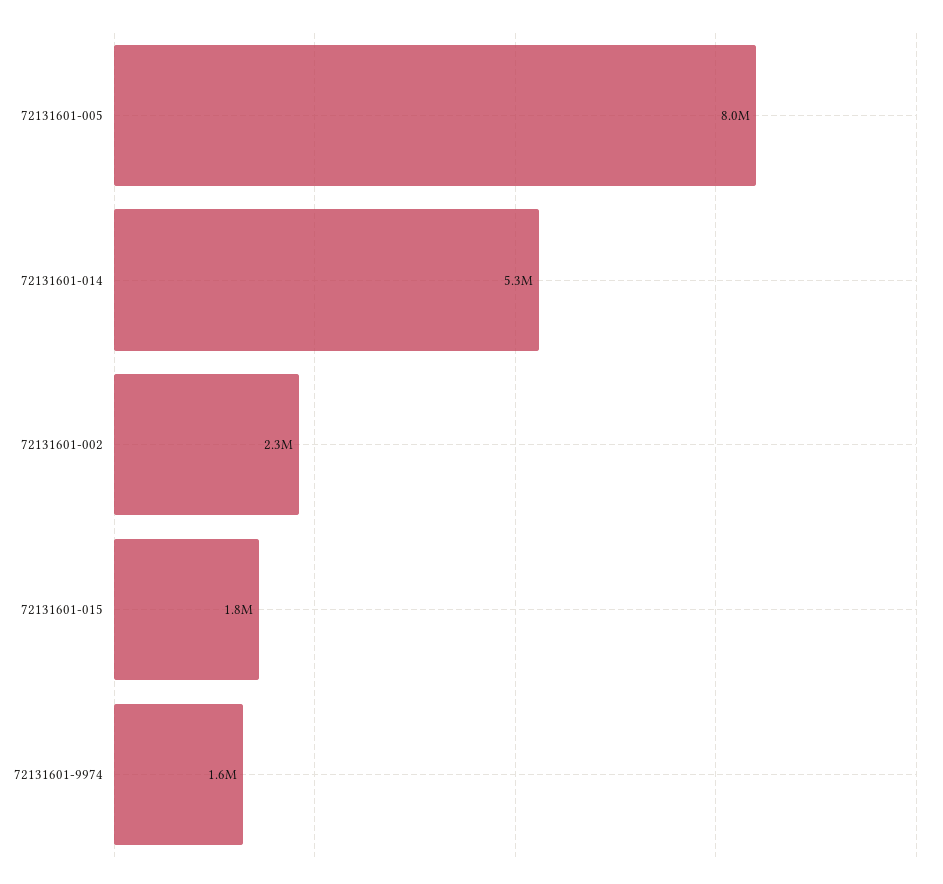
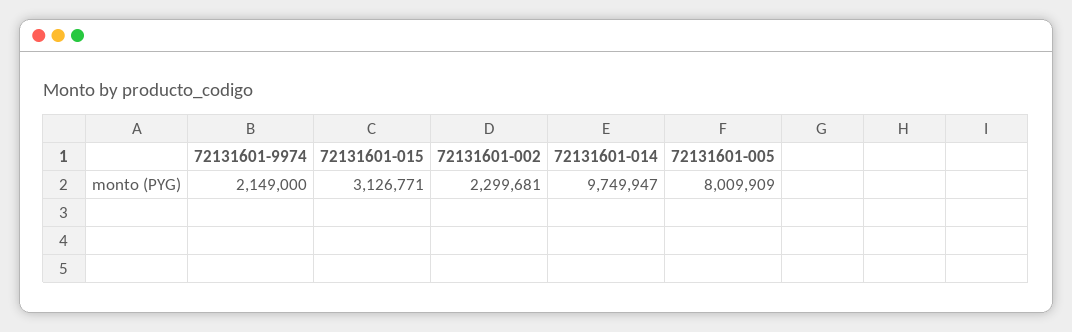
  {
    "72131601-005": 8009909,
-   "72131601-014": 5300000,
+   "72131601-014": 9749947,
    "72131601-002": 2299681,
-   "72131601-015": 1800000,
+   "72131601-015": 3126771,
-   "72131601-9974": 1600000
+   "72131601-9974": 2149000
  }

